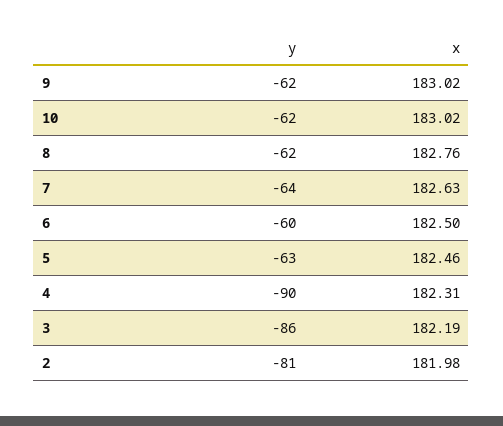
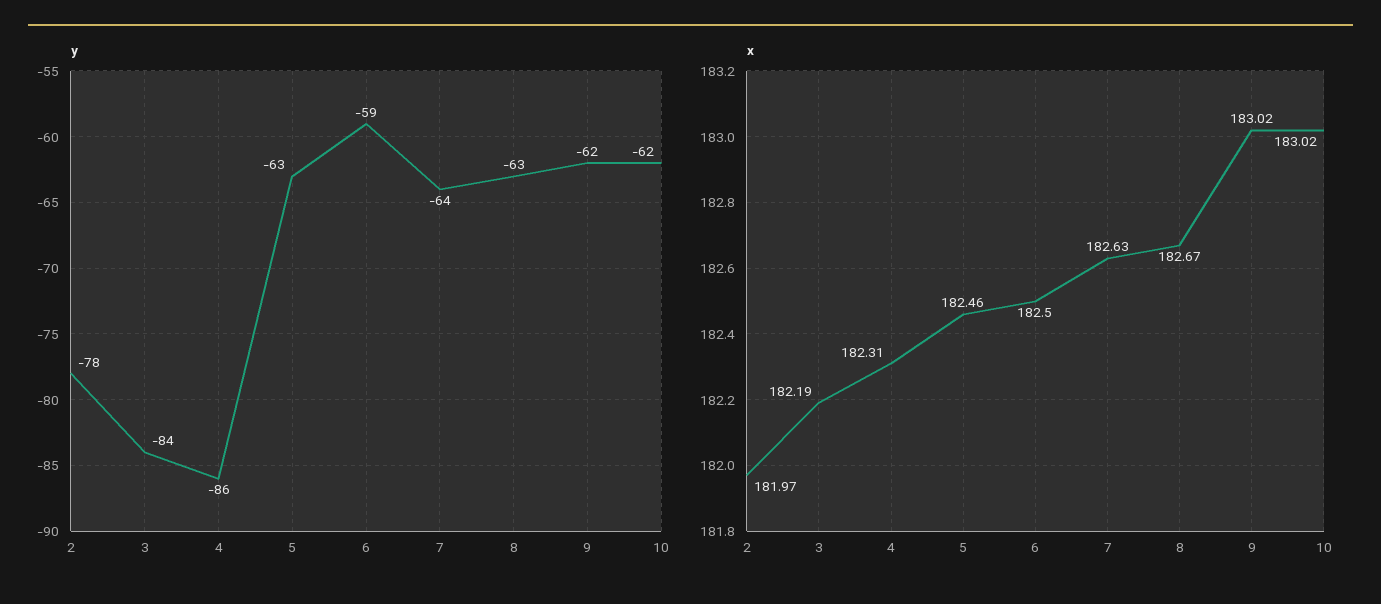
  {
    "y": {
      "9": -62,
      "10": -62,
-     "8": -62,
+     "8": -63,
      "7": -64,
-     "6": -60,
+     "6": -59,
      "5": -63,
-     "4": -90,
+     "4": -86,
-     "3": -86,
+     "3": -84,
-     "2": -81
+     "2": -78
    },
    "x": {
      "9": 183.02,
      "10": 183.02,
-     "8": 182.76,
+     "8": 182.67,
      "7": 182.63,
      "6": 182.5,
      "5": 182.46,
      "4": 182.31,
      "3": 182.19,
-     "2": 181.98
+     "2": 181.97
    }
  }

